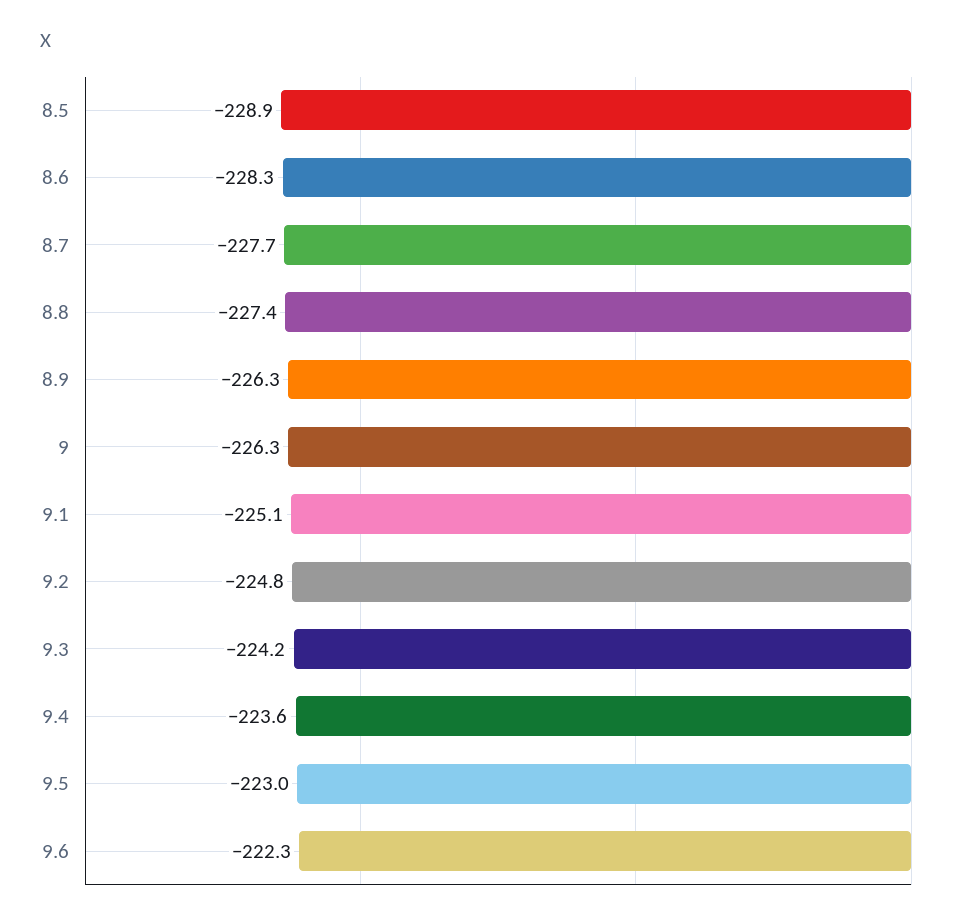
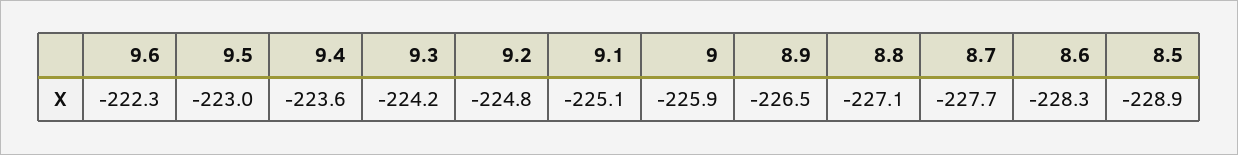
  {
    "8.5": -228.9,
    "8.6": -228.3,
    "8.7": -227.7,
-   "8.8": -227.4,
+   "8.8": -227.1,
-   "8.9": -226.3,
+   "8.9": -226.5,
-   "9": -226.3,
+   "9": -225.9,
    "9.1": -225.1,
    "9.2": -224.8,
    "9.3": -224.2,
    "9.4": -223.6,
    "9.5": -223,
    "9.6": -222.3
  }

